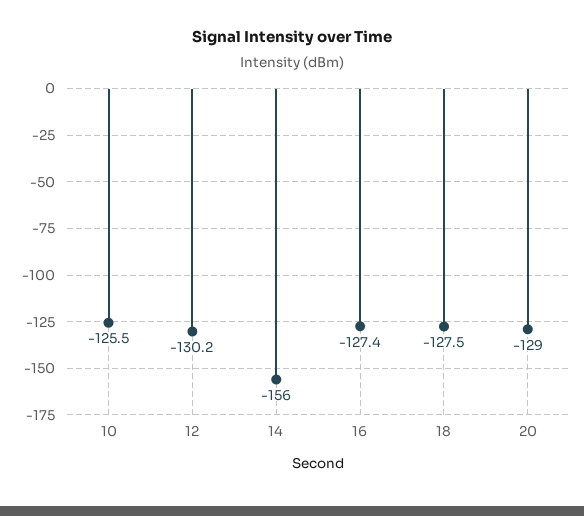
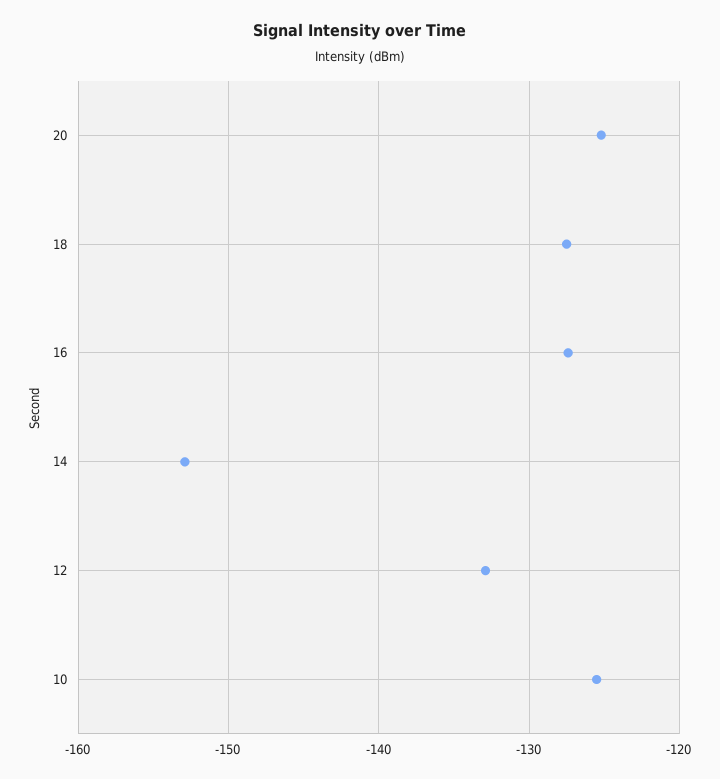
  {
    "10": -125.5,
-   "12": -130.2,
+   "12": -133,
-   "14": -156,
+   "14": -153,
    "16": -127.4,
    "18": -127.5,
-   "20": -129
+   "20": -125
  }

